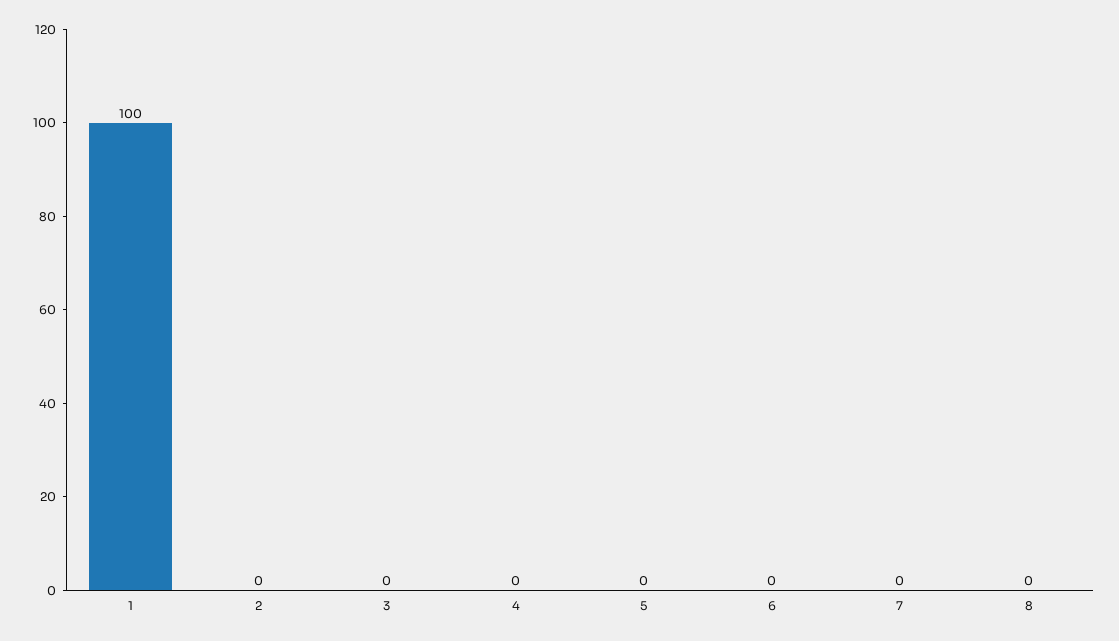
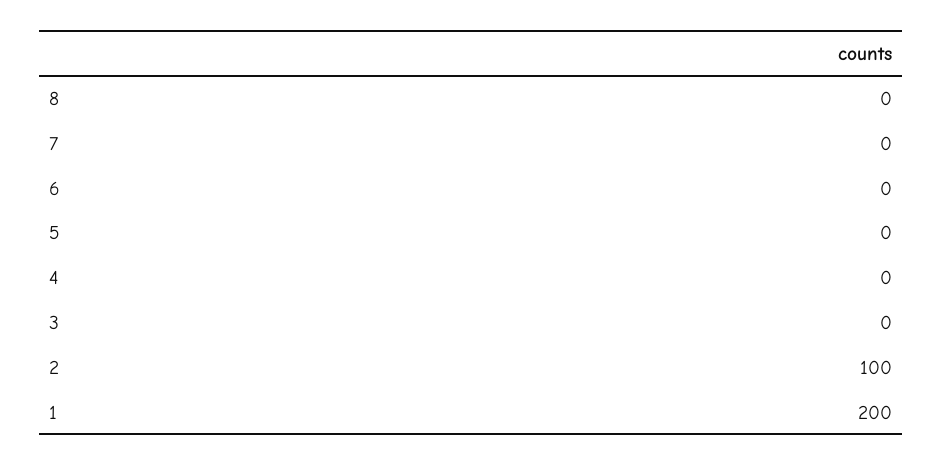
  {
-   "1": 100,
+   "1": 200,
-   "2": 0,
+   "2": 100,
    "3": 0,
    "4": 0,
    "5": 0,
    "6": 0,
    "7": 0,
    "8": 0
  }

